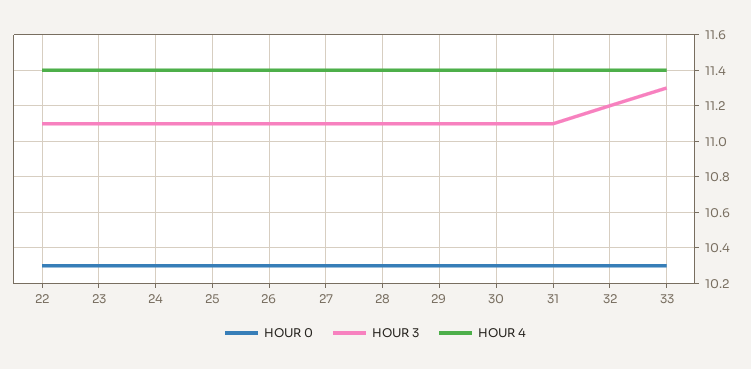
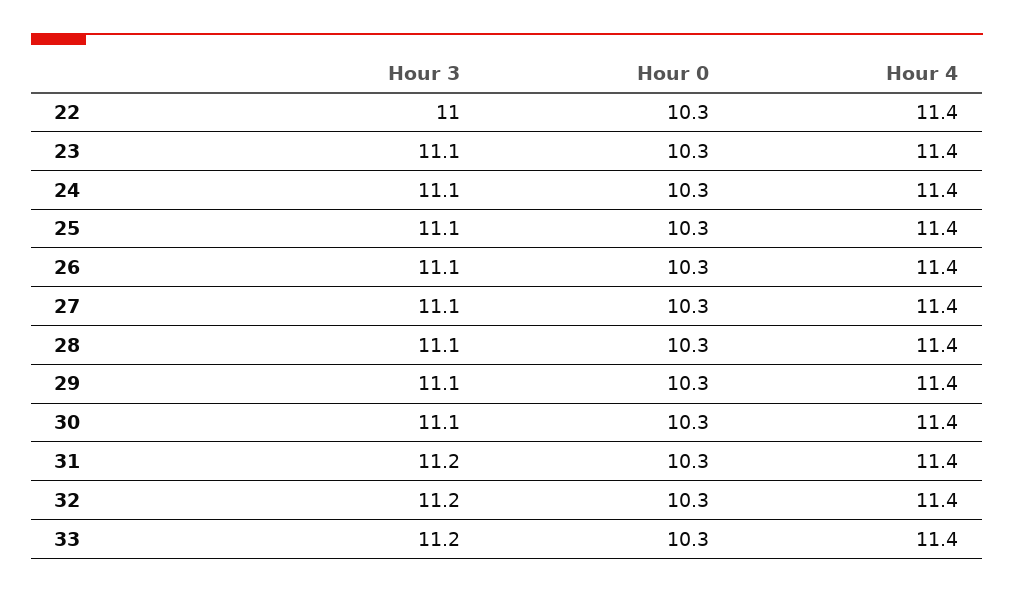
  {
    "HOUR 0": {
      "22": 10.3,
      "23": 10.3,
      "24": 10.3,
      "25": 10.3,
      "26": 10.3,
      "27": 10.3,
      "28": 10.3,
      "29": 10.3,
      "30": 10.3,
      "31": 10.3,
      "32": 10.3,
      "33": 10.3
    },
    "HOUR 3": {
-     "22": 11.1,
+     "22": 11,
      "23": 11.1,
      "24": 11.1,
      "25": 11.1,
      "26": 11.1,
      "27": 11.1,
      "28": 11.1,
      "29": 11.1,
      "30": 11.1,
-     "31": 11.1,
+     "31": 11.2,
      "32": 11.2,
-     "33": 11.3
+     "33": 11.2
    },
    "HOUR 4": {
      "22": 11.4,
      "23": 11.4,
      "24": 11.4,
      "25": 11.4,
      "26": 11.4,
      "27": 11.4,
      "28": 11.4,
      "29": 11.4,
      "30": 11.4,
      "31": 11.4,
      "32": 11.4,
      "33": 11.4
    }
  }

